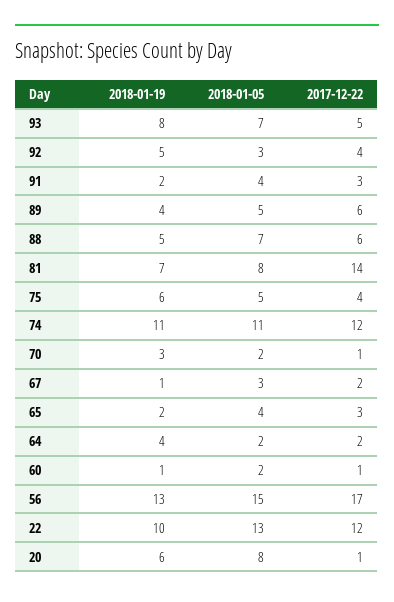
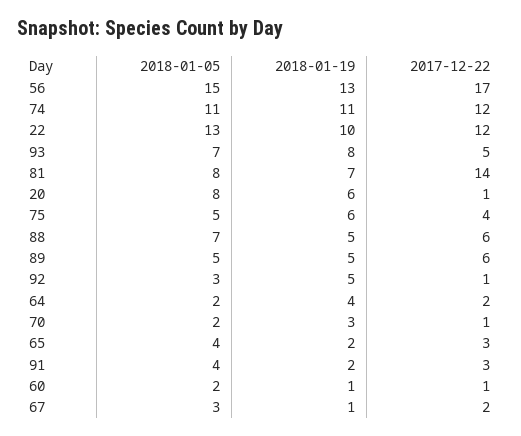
  {
    "2018-01-19": {
      "93": 8,
      "92": 5,
      "91": 2,
-     "89": 4,
+     "89": 5,
      "88": 5,
      "81": 7,
      "75": 6,
      "74": 11,
      "70": 3,
      "67": 1,
      "65": 2,
      "64": 4,
      "60": 1,
      "56": 13,
      "22": 10,
      "20": 6
    },
    "2018-01-05": {
      "93": 7,
      "92": 3,
      "91": 4,
      "89": 5,
      "88": 7,
      "81": 8,
      "75": 5,
      "74": 11,
      "70": 2,
      "67": 3,
      "65": 4,
      "64": 2,
      "60": 2,
      "56": 15,
      "22": 13,
      "20": 8
    },
    "2017-12-22": {
      "93": 5,
-     "92": 4,
+     "92": 1,
      "91": 3,
      "89": 6,
      "88": 6,
      "81": 14,
      "75": 4,
      "74": 12,
      "70": 1,
      "67": 2,
      "65": 3,
      "64": 2,
      "60": 1,
      "56": 17,
      "22": 12,
      "20": 1
    }
  }

